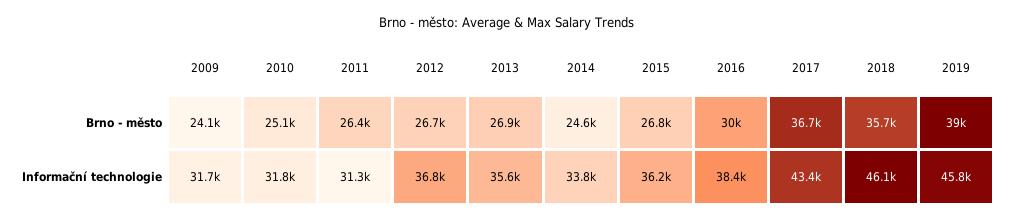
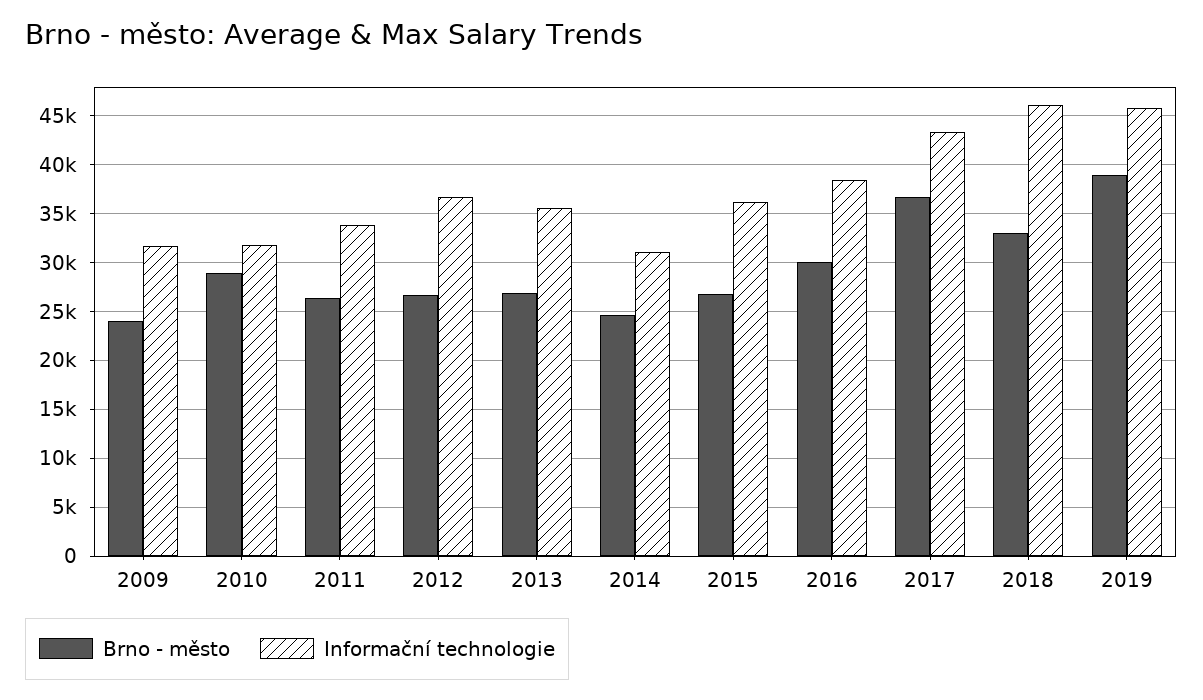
  {
    "Brno - město": {
      "2009": 24100,
-     "2010": 25100,
+     "2010": 29000,
      "2011": 26400,
      "2012": 26700,
      "2013": 26900,
      "2014": 24600,
      "2015": 26800,
      "2016": 30000,
      "2017": 36700,
-     "2018": 35700,
+     "2018": 33000,
      "2019": 39000
    },
    "Informační technologie": {
      "2009": 31700,
      "2010": 31800,
-     "2011": 31300,
+     "2011": 34000,
      "2012": 36800,
      "2013": 35600,
-     "2014": 33800,
+     "2014": 31000,
      "2015": 36200,
      "2016": 38400,
      "2017": 43400,
      "2018": 46100,
      "2019": 45800
    }
  }

